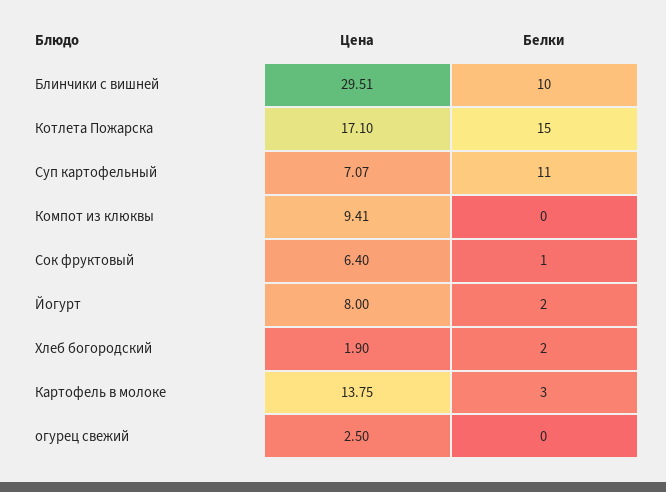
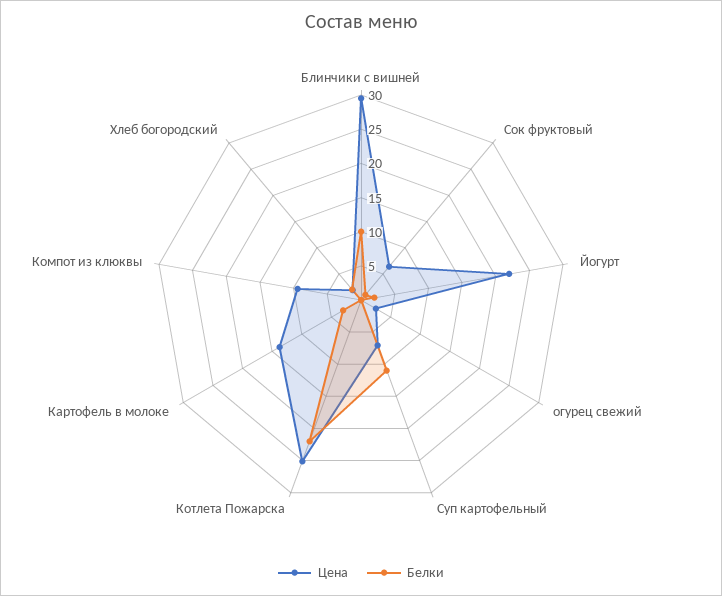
  {
    "Цена": {
      "Блинчики с вишней": 29.51,
-     "Котлета Пожарска": 17.1,
+     "Котлета Пожарска": 25,
      "Суп картофельный": 7.07,
      "Компот из клюквы": 9.41,
      "Сок фруктовый": 6.4,
-     "Йогурт": 8,
+     "Йогурт": 22.5,
      "Хлеб богородский": 1.9,
      "Картофель в молоке": 13.75,
      "огурец свежий": 2.5
    },
    "Белки": {
      "Блинчики с вишней": 10,
-     "Котлета Пожарска": 15,
+     "Котлета Пожарска": 22.5,
      "Суп картофельный": 11,
      "Компот из клюквы": 0,
      "Сок фруктовый": 1,
      "Йогурт": 2,
      "Хлеб богородский": 2,
      "Картофель в молоке": 3,
      "огурец свежий": 0
    }
  }

